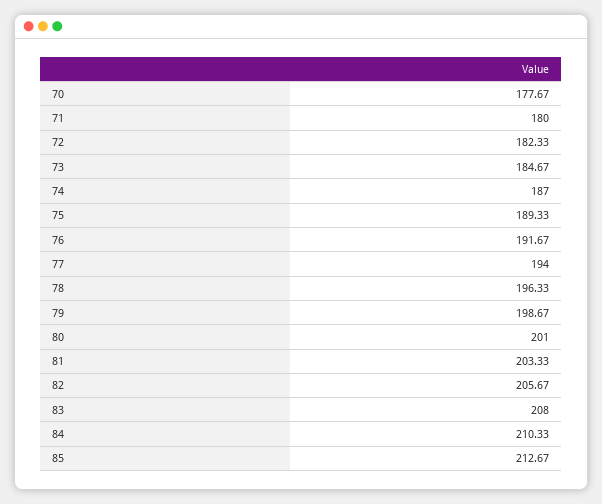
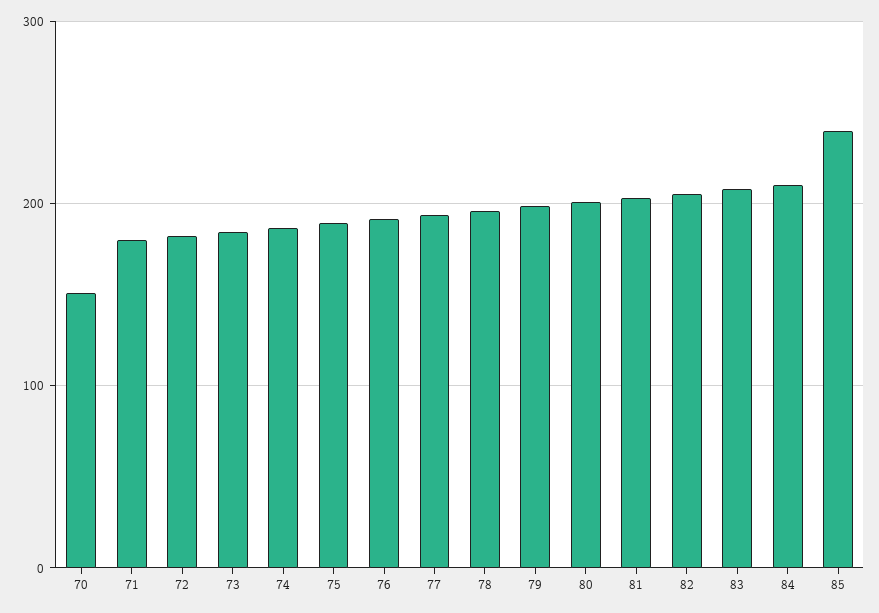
  {
-   "70": 177.67,
+   "70": 150,
    "71": 180,
    "72": 182.33,
    "73": 184.67,
    "74": 187,
    "75": 189.33,
    "76": 191.67,
    "77": 194,
    "78": 196.33,
    "79": 198.67,
    "80": 201,
    "81": 203.33,
    "82": 205.67,
    "83": 208,
    "84": 210.33,
-   "85": 212.67
+   "85": 240
  }

